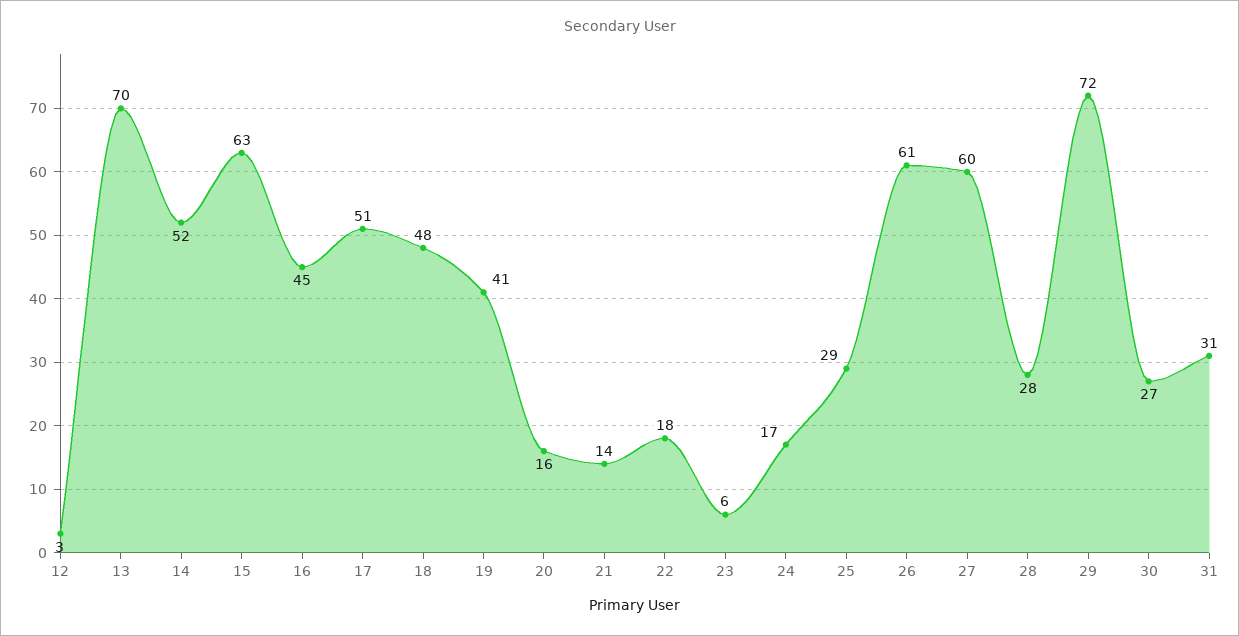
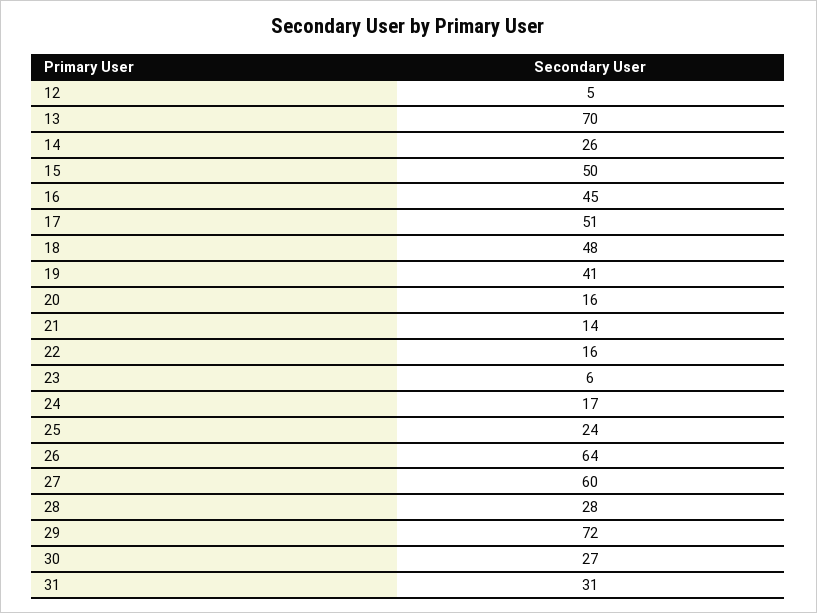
  {
-   "12": 3,
+   "12": 5,
    "13": 70,
-   "14": 52,
+   "14": 26,
-   "15": 63,
+   "15": 50,
    "16": 45,
    "17": 51,
    "18": 48,
    "19": 41,
    "20": 16,
    "21": 14,
-   "22": 18,
+   "22": 16,
    "23": 6,
    "24": 17,
-   "25": 29,
+   "25": 24,
-   "26": 61,
+   "26": 64,
    "27": 60,
    "28": 28,
    "29": 72,
    "30": 27,
    "31": 31
  }

